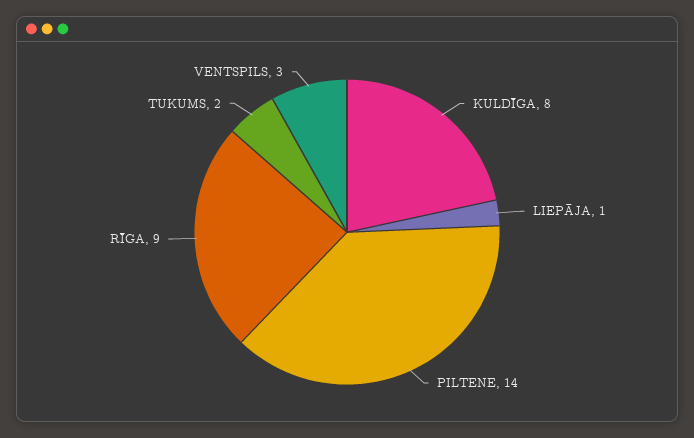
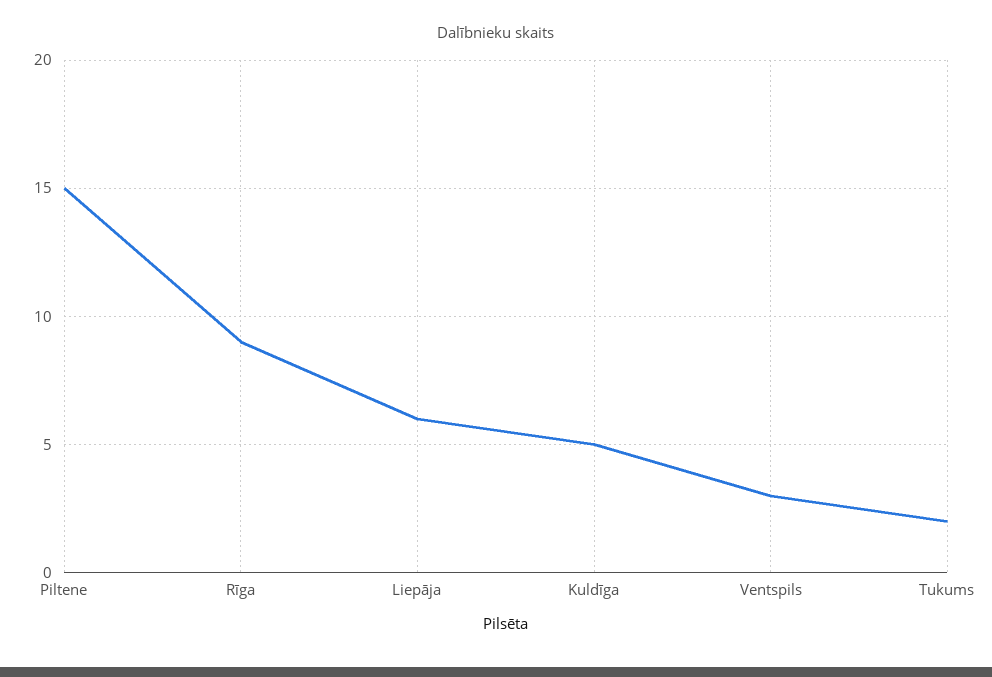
  {
-   "KULDĪGA": 8,
+   "KULDĪGA": 5,
-   "LIEPĀJA": 1,
+   "LIEPĀJA": 6,
-   "PILTENE": 14,
+   "PILTENE": 15,
    "RĪGA": 9,
    "TUKUMS": 2,
    "VENTSPILS": 3
  }

